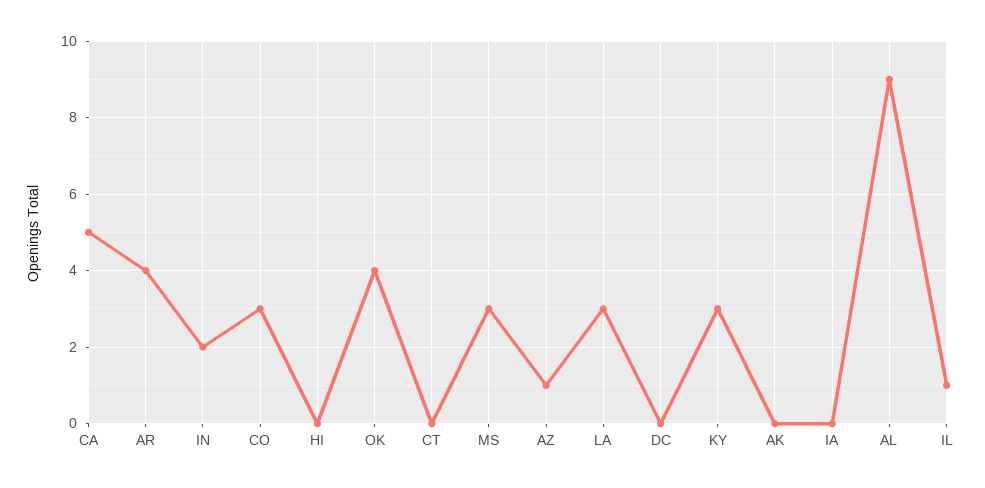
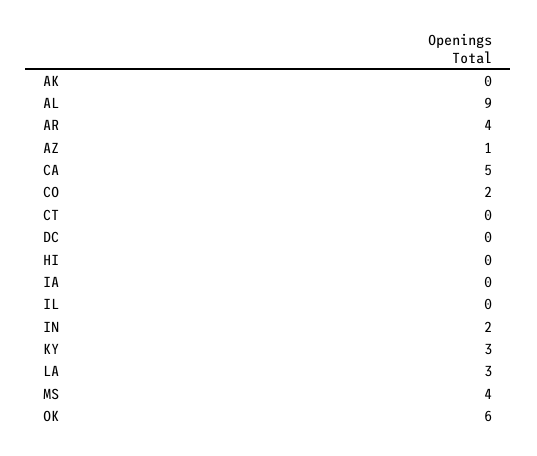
  {
    "CA": 5,
    "AR": 4,
    "IN": 2,
-   "CO": 3,
+   "CO": 2,
    "HI": 0,
-   "OK": 4,
+   "OK": 6,
    "CT": 0,
-   "MS": 3,
+   "MS": 4,
    "AZ": 1,
    "LA": 3,
    "DC": 0,
    "KY": 3,
    "AK": 0,
    "IA": 0,
    "AL": 9,
-   "IL": 1
+   "IL": 0
  }

